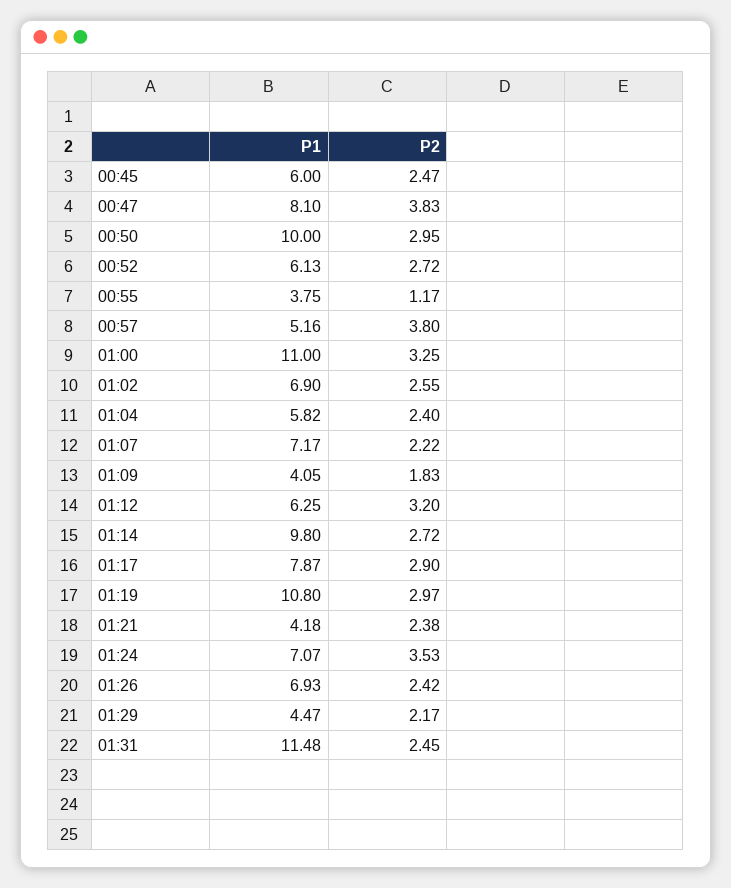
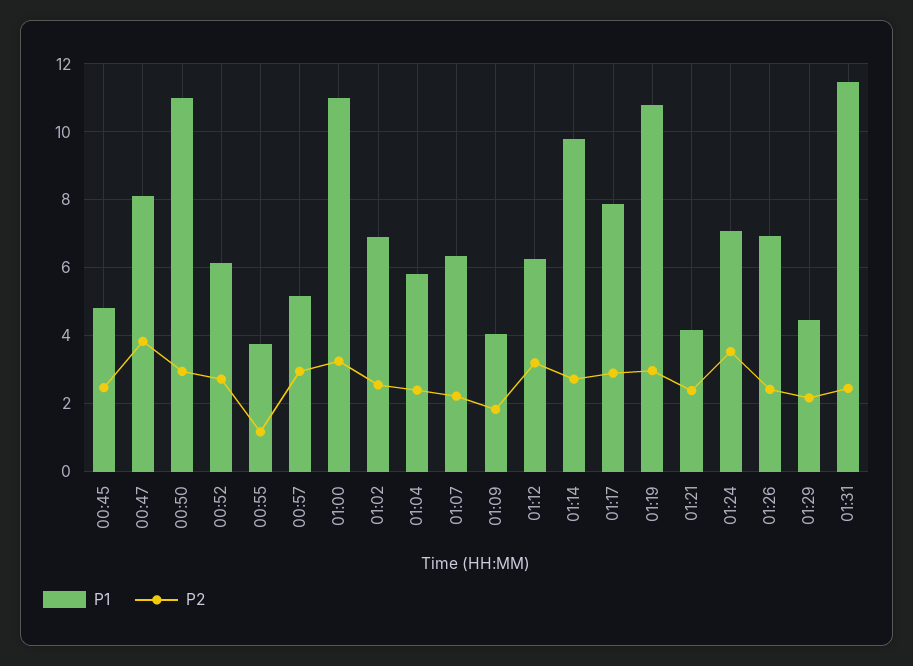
  {
    "P1": {
-     "00:45": 6,
+     "00:45": 4.8,
      "00:47": 8.1,
-     "00:50": 10,
+     "00:50": 11,
      "00:52": 6.13,
      "00:55": 3.75,
      "00:57": 5.16,
      "01:00": 11,
      "01:02": 6.9,
      "01:04": 5.82,
-     "01:07": 7.17,
+     "01:07": 6.4,
      "01:09": 4.05,
      "01:12": 6.25,
      "01:14": 9.8,
      "01:17": 7.87,
      "01:19": 10.8,
      "01:21": 4.18,
      "01:24": 7.07,
      "01:26": 6.93,
      "01:29": 4.47,
      "01:31": 11.48
    },
    "P2": {
      "00:45": 2.47,
      "00:47": 3.83,
      "00:50": 2.95,
      "00:52": 2.72,
      "00:55": 1.17,
-     "00:57": 3.8,
+     "00:57": 3,
      "01:00": 3.25,
      "01:02": 2.55,
      "01:04": 2.4,
      "01:07": 2.22,
      "01:09": 1.83,
      "01:12": 3.2,
      "01:14": 2.72,
      "01:17": 2.9,
      "01:19": 2.97,
      "01:21": 2.38,
      "01:24": 3.53,
      "01:26": 2.42,
      "01:29": 2.17,
      "01:31": 2.45
    }
  }

